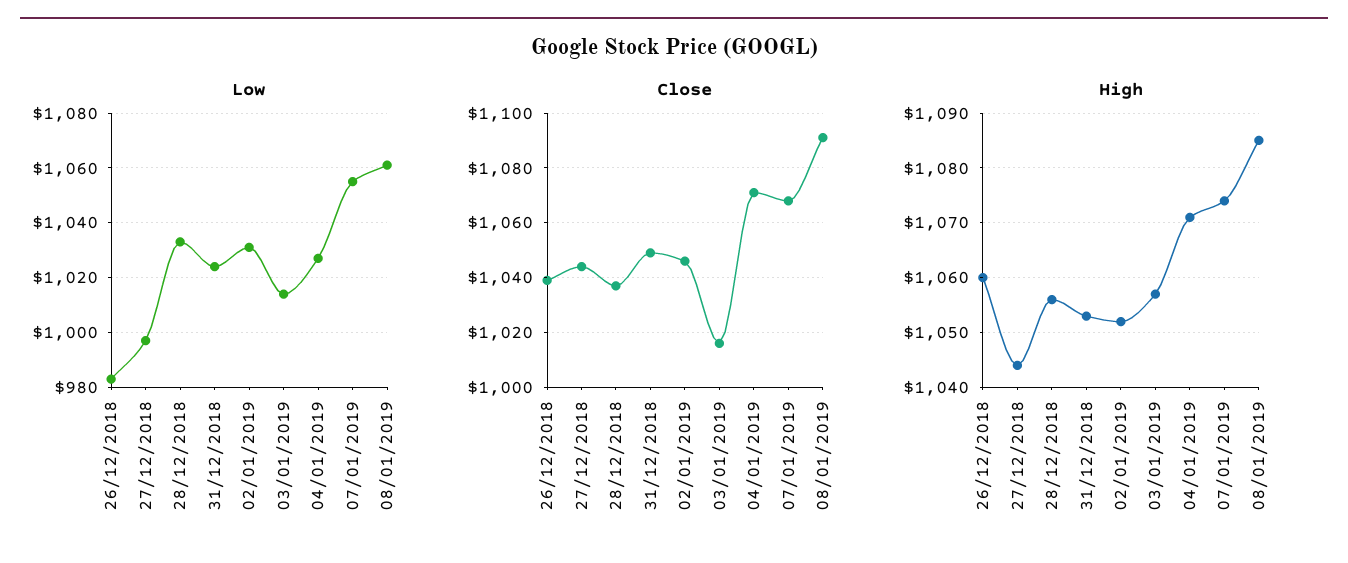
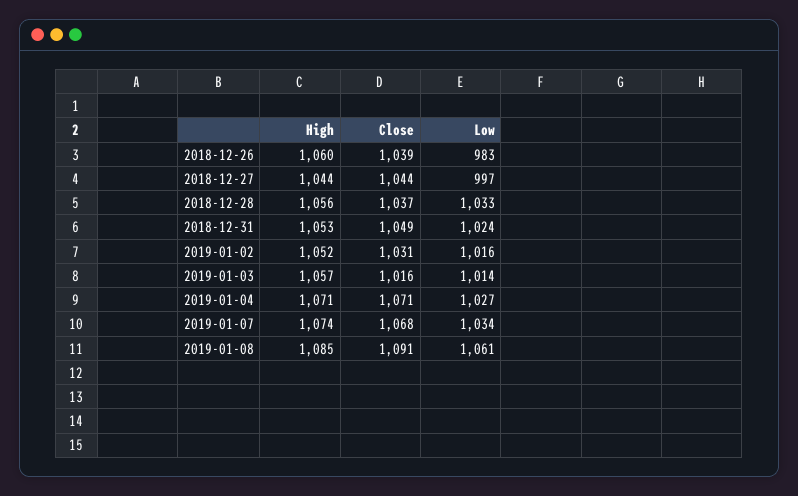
  {
    "Low": {
      "26/12/2018": 983,
      "27/12/2018": 997,
      "28/12/2018": 1033,
      "31/12/2018": 1024,
-     "02/01/2019": 1030,
+     "02/01/2019": 1016,
      "03/01/2019": 1014,
      "04/01/2019": 1027,
-     "07/01/2019": 1055,
+     "07/01/2019": 1034,
      "08/01/2019": 1061
    },
    "Close": {
      "26/12/2018": 1039,
      "27/12/2018": 1044,
      "28/12/2018": 1037,
      "31/12/2018": 1049,
-     "02/01/2019": 1045,
+     "02/01/2019": 1031,
      "03/01/2019": 1016,
      "04/01/2019": 1071,
      "07/01/2019": 1068,
      "08/01/2019": 1091
    },
    "High": {
      "26/12/2018": 1060,
      "27/12/2018": 1044,
      "28/12/2018": 1056,
      "31/12/2018": 1053,
      "02/01/2019": 1052,
      "03/01/2019": 1057,
      "04/01/2019": 1071,
      "07/01/2019": 1074,
      "08/01/2019": 1085
    }
  }

